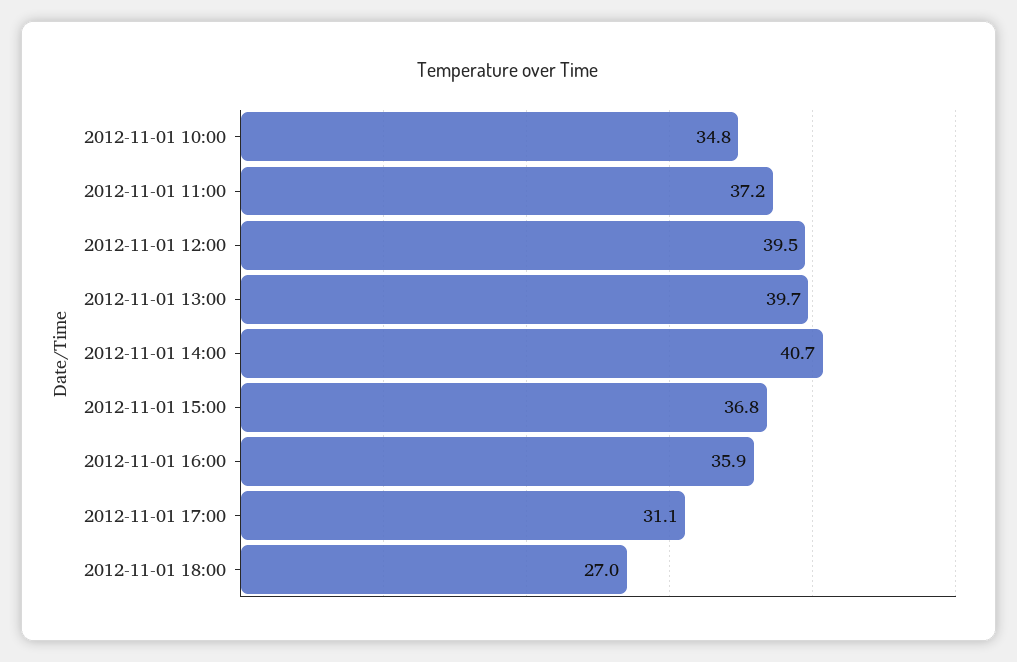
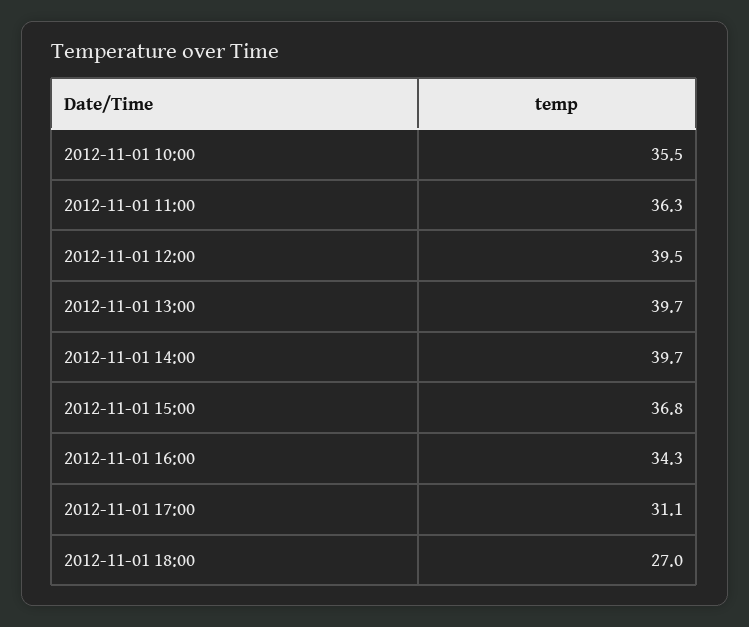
  {
-   "2012-11-01 10:00": 34.8,
+   "2012-11-01 10:00": 35.5,
-   "2012-11-01 11:00": 37.2,
+   "2012-11-01 11:00": 36.3,
    "2012-11-01 12:00": 39.5,
    "2012-11-01 13:00": 39.7,
-   "2012-11-01 14:00": 40.7,
+   "2012-11-01 14:00": 39.7,
    "2012-11-01 15:00": 36.8,
-   "2012-11-01 16:00": 35.9,
+   "2012-11-01 16:00": 34.3,
    "2012-11-01 17:00": 31.1,
    "2012-11-01 18:00": 27
  }

